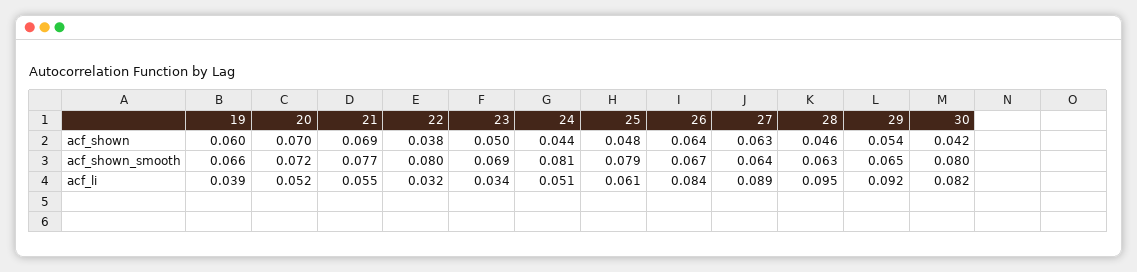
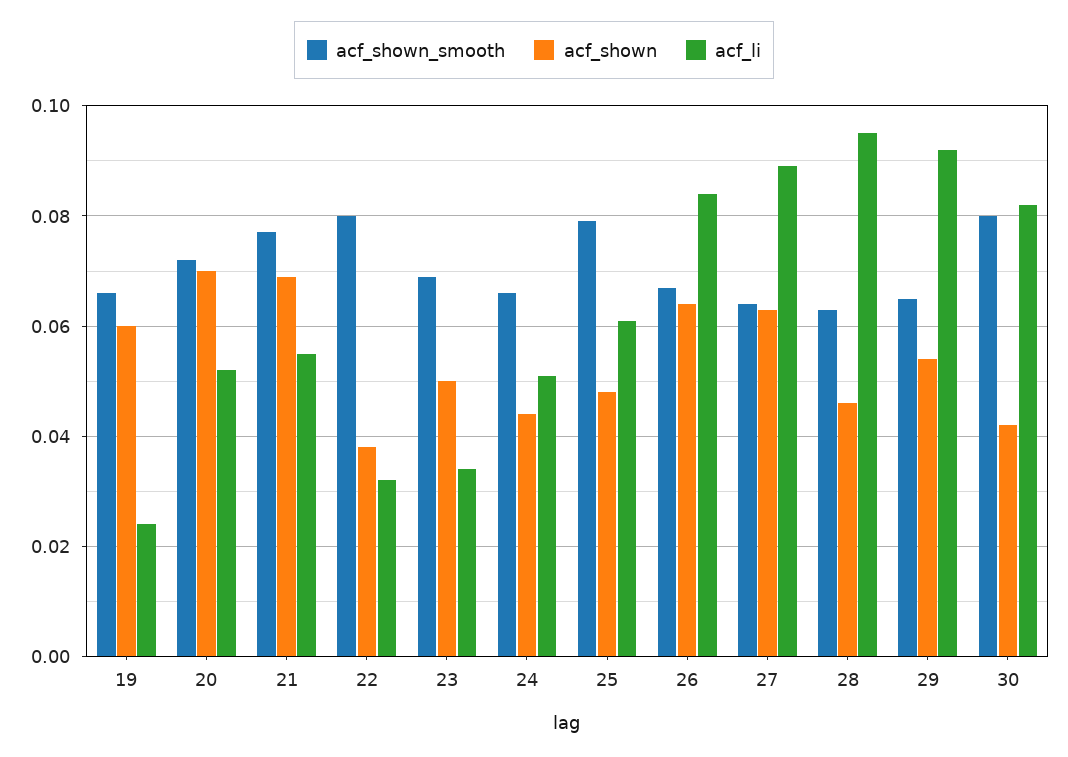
  {
    "acf_shown": {
      "19": 0.06,
      "20": 0.07,
      "21": 0.069,
      "22": 0.038,
      "23": 0.05,
      "24": 0.044,
      "25": 0.048,
      "26": 0.064,
      "27": 0.063,
      "28": 0.046,
      "29": 0.054,
      "30": 0.042
    },
    "acf_shown_smooth": {
      "19": 0.066,
      "20": 0.072,
      "21": 0.077,
      "22": 0.08,
      "23": 0.069,
-     "24": 0.081,
+     "24": 0.065,
      "25": 0.079,
      "26": 0.067,
      "27": 0.064,
      "28": 0.063,
      "29": 0.065,
      "30": 0.08
    },
    "acf_li": {
-     "19": 0.039,
+     "19": 0.025,
      "20": 0.052,
      "21": 0.055,
      "22": 0.032,
      "23": 0.034,
      "24": 0.051,
      "25": 0.061,
      "26": 0.084,
      "27": 0.089,
      "28": 0.095,
      "29": 0.092,
      "30": 0.082
    }
  }

